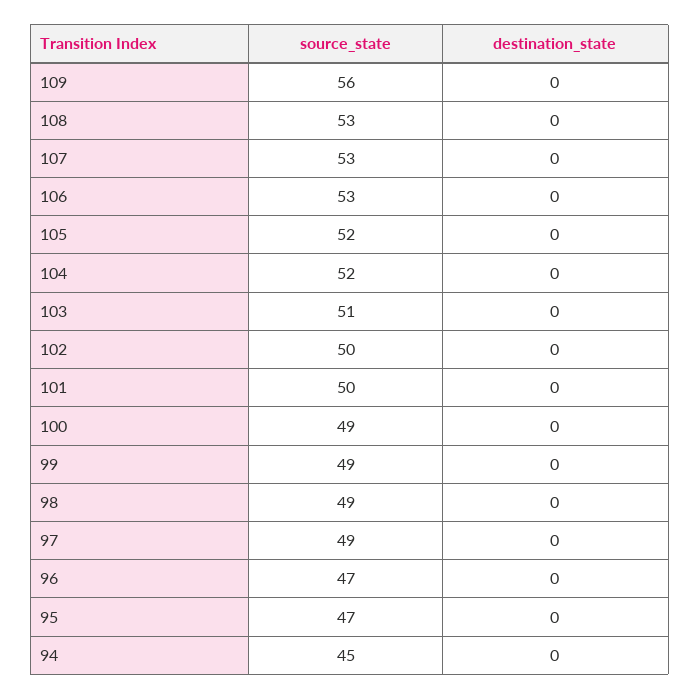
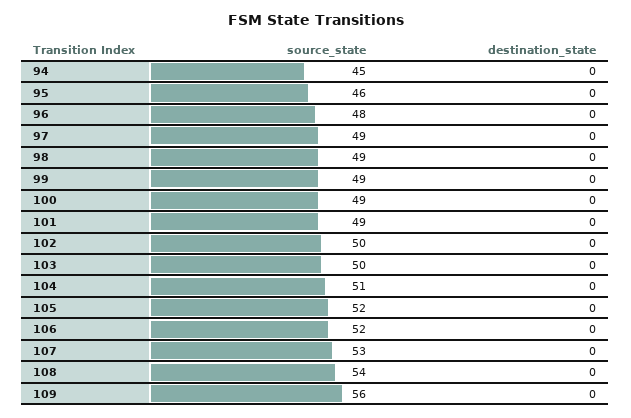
  {
    "source_state": {
      "109": 56,
-     "108": 53,
+     "108": 54,
      "107": 53,
-     "106": 53,
+     "106": 52,
      "105": 52,
-     "104": 52,
+     "104": 51,
-     "103": 51,
+     "103": 50,
      "102": 50,
-     "101": 50,
+     "101": 49,
      "100": 49,
      "99": 49,
      "98": 49,
      "97": 49,
-     "96": 47,
+     "96": 48,
-     "95": 47,
+     "95": 46,
      "94": 45
    },
    "destination_state": {
      "109": 0,
      "108": 0,
      "107": 0,
      "106": 0,
      "105": 0,
      "104": 0,
      "103": 0,
      "102": 0,
      "101": 0,
      "100": 0,
      "99": 0,
      "98": 0,
      "97": 0,
      "96": 0,
      "95": 0,
      "94": 0
    }
  }

